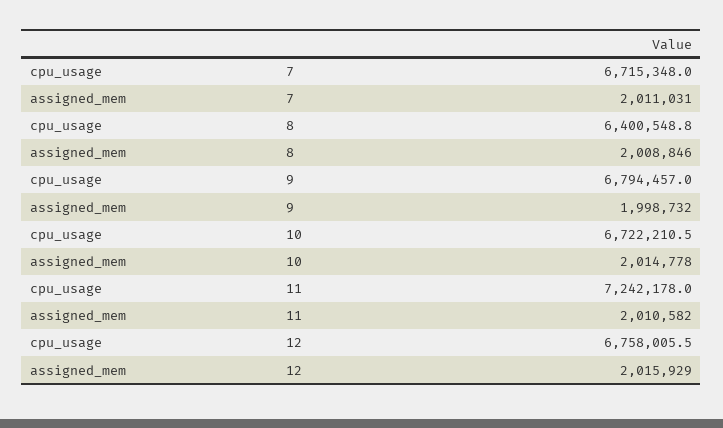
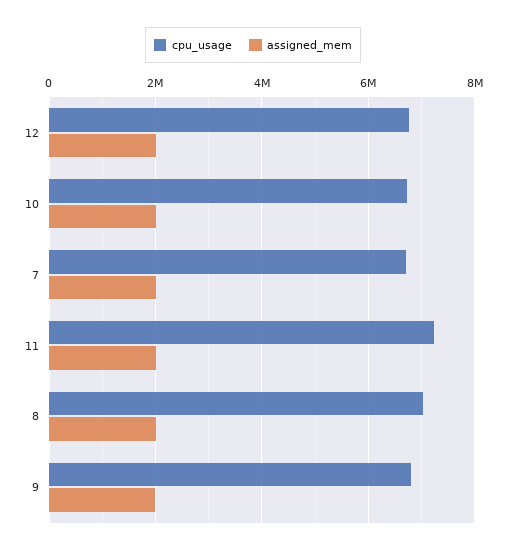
  {
    "cpu_usage": {
      "7": 6715348,
-     "8": 6400548.8,
+     "8": 7000000,
      "9": 6794457,
      "10": 6722210.5,
      "11": 7242178,
      "12": 6758005.5
    },
    "assigned_mem": {
      "7": 2011031,
      "8": 2008846,
      "9": 1998732,
      "10": 2014778,
      "11": 2010582,
      "12": 2015929
    }
  }

